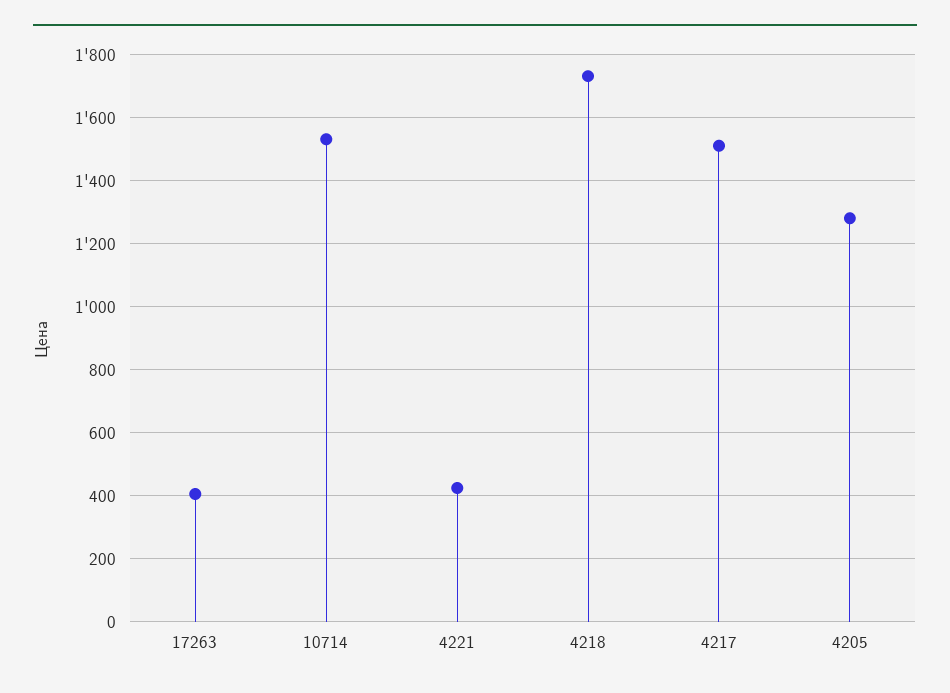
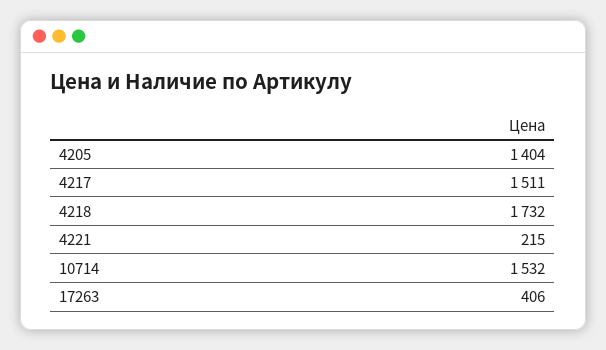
  {
    "17263": 406,
    "10714": 1532,
-   "4221": 420,
+   "4221": 215,
    "4218": 1732,
    "4217": 1511,
-   "4205": 1280
+   "4205": 1404
  }

